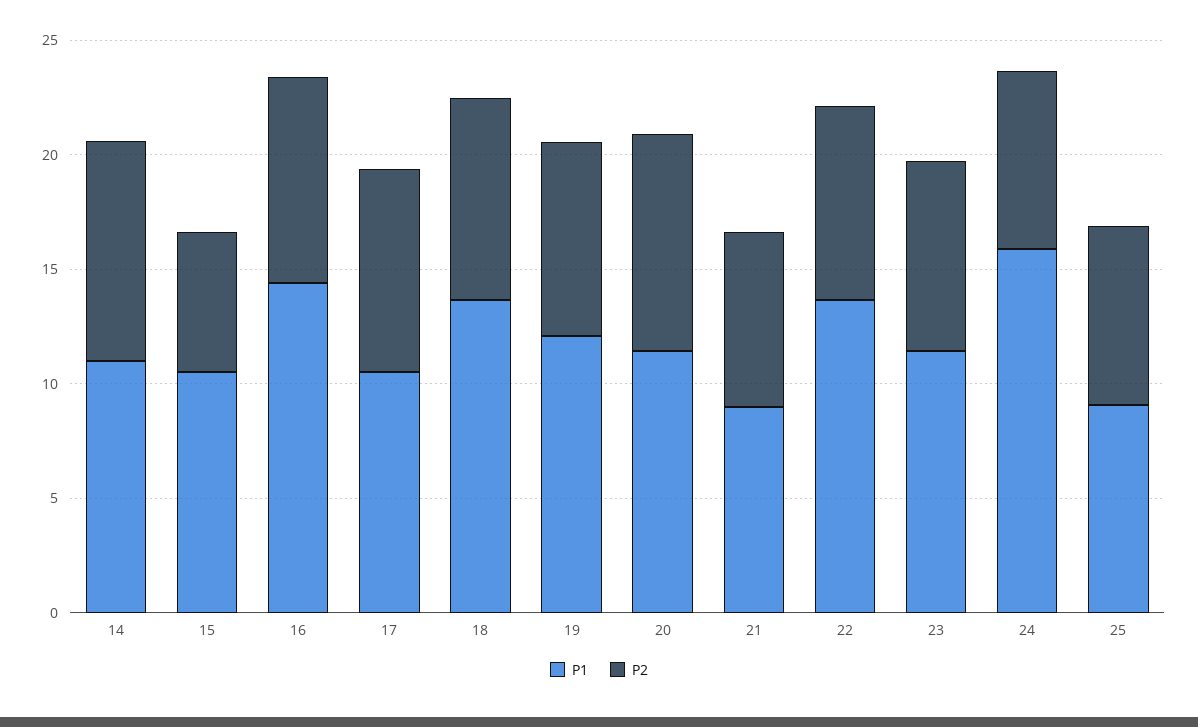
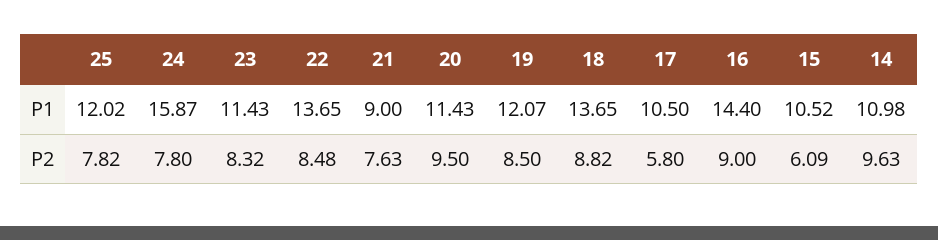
  {
    "P1": {
      "14": 10.98,
      "15": 10.52,
      "16": 14.4,
      "17": 10.5,
      "18": 13.65,
      "19": 12.07,
      "20": 11.43,
      "21": 9,
      "22": 13.65,
      "23": 11.43,
      "24": 15.87,
-     "25": 9
+     "25": 12.02
    },
    "P2": {
      "14": 9.63,
      "15": 6.09,
      "16": 9,
-     "17": 9,
+     "17": 5.8,
      "18": 8.82,
      "19": 8.5,
      "20": 9.5,
      "21": 7.63,
      "22": 8.48,
      "23": 8.32,
      "24": 7.8,
      "25": 7.82
    }
  }

